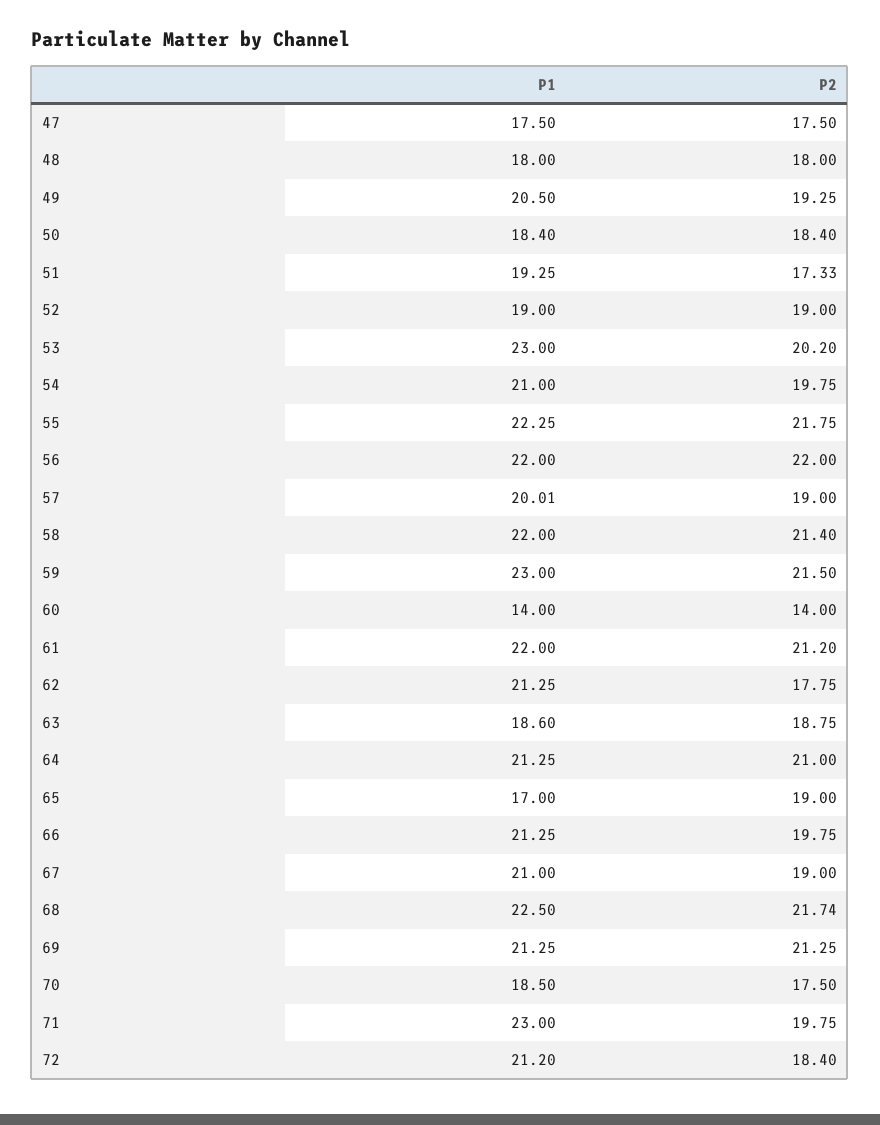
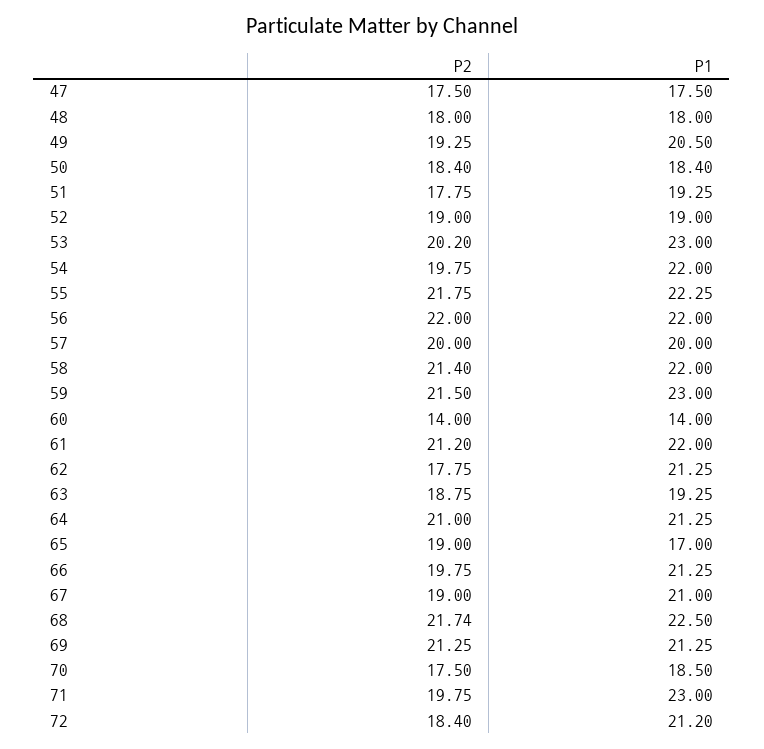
  {
    "P1": {
      "47": 17.5,
      "48": 18,
      "49": 20.5,
      "50": 18.4,
      "51": 19.25,
      "52": 19,
      "53": 23,
-     "54": 21,
+     "54": 22,
      "55": 22.25,
      "56": 22,
-     "57": 20.01,
+     "57": 20,
      "58": 22,
      "59": 23,
      "60": 14,
      "61": 22,
      "62": 21.25,
-     "63": 18.6,
+     "63": 19.25,
      "64": 21.25,
      "65": 17,
      "66": 21.25,
      "67": 21,
      "68": 22.5,
      "69": 21.25,
      "70": 18.5,
      "71": 23,
      "72": 21.2
    },
    "P2": {
      "47": 17.5,
      "48": 18,
      "49": 19.25,
      "50": 18.4,
-     "51": 17.33,
+     "51": 17.75,
      "52": 19,
      "53": 20.2,
      "54": 19.75,
      "55": 21.75,
      "56": 22,
-     "57": 19,
+     "57": 20,
      "58": 21.4,
      "59": 21.5,
      "60": 14,
      "61": 21.2,
      "62": 17.75,
      "63": 18.75,
      "64": 21,
      "65": 19,
      "66": 19.75,
      "67": 19,
      "68": 21.74,
      "69": 21.25,
      "70": 17.5,
      "71": 19.75,
      "72": 18.4
    }
  }

